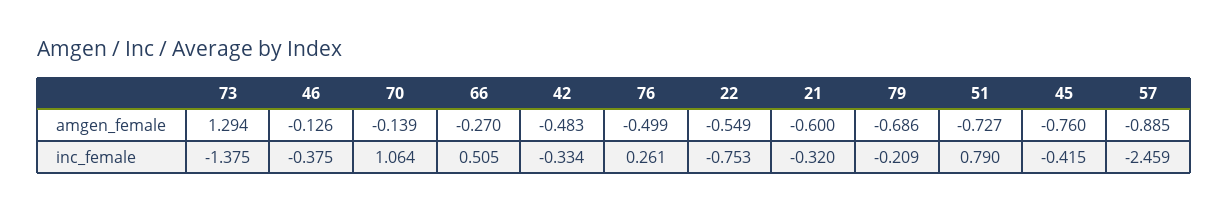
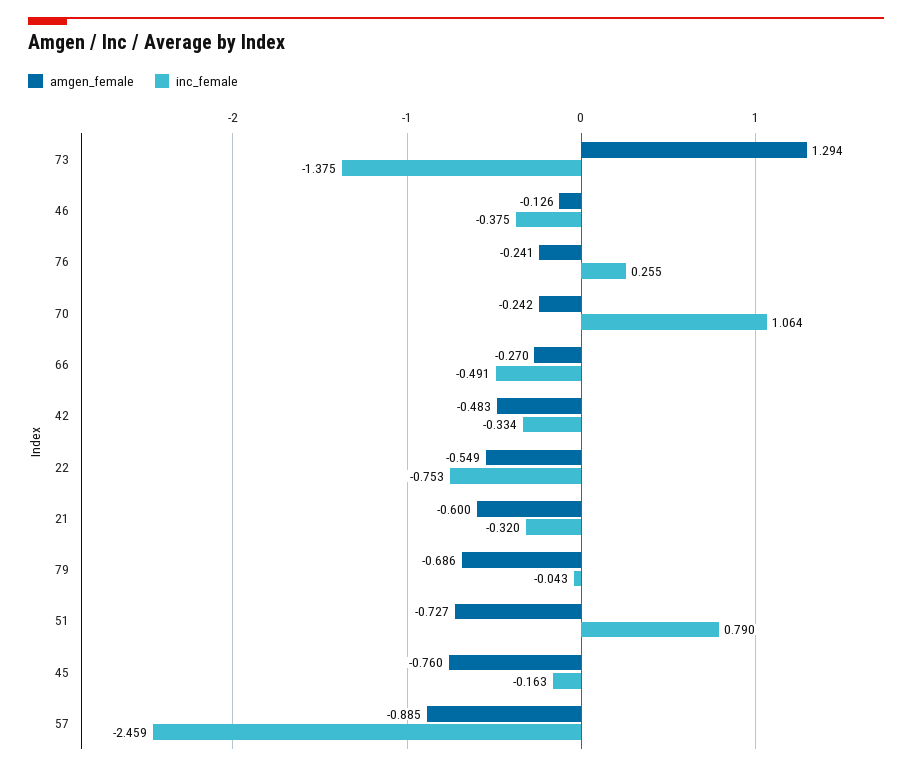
  {
    "amgen_female": {
      "73": 1.294,
      "46": -0.126,
-     "70": -0.139,
+     "70": -0.242,
      "66": -0.27,
      "42": -0.483,
-     "76": -0.499,
+     "76": -0.241,
      "22": -0.549,
      "21": -0.6,
      "79": -0.686,
      "51": -0.727,
      "45": -0.76,
      "57": -0.885
    },
    "inc_female": {
      "73": -1.375,
      "46": -0.375,
      "70": 1.064,
-     "66": 0.505,
+     "66": -0.491,
      "42": -0.334,
-     "76": 0.261,
+     "76": 0.255,
      "22": -0.753,
      "21": -0.32,
-     "79": -0.209,
+     "79": -0.043,
      "51": 0.79,
-     "45": -0.415,
+     "45": -0.163,
      "57": -2.459
    }
  }

